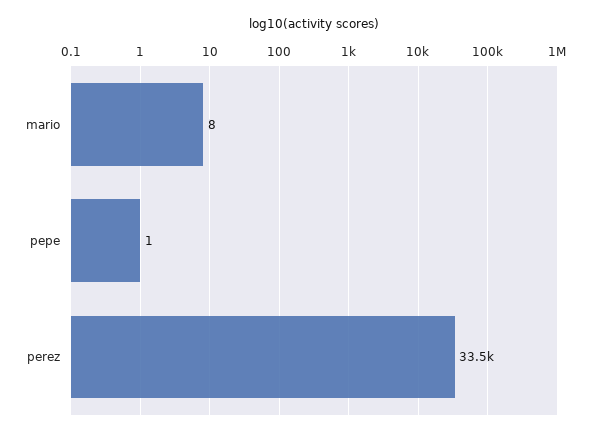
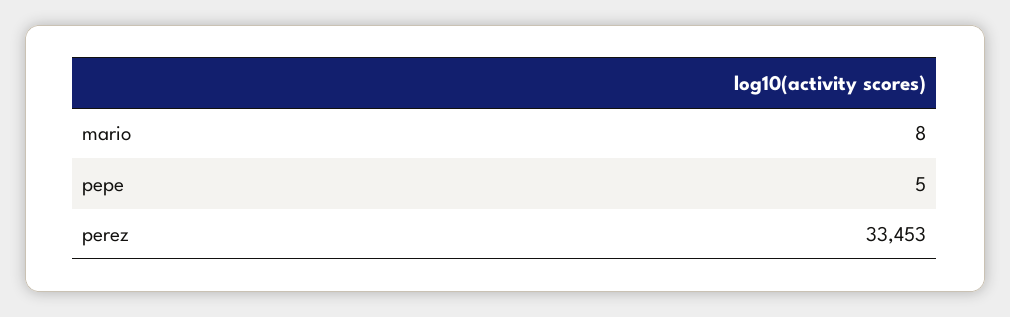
  {
    "mario": 8,
-   "pepe": 1,
+   "pepe": 5,
    "perez": 33453
  }

